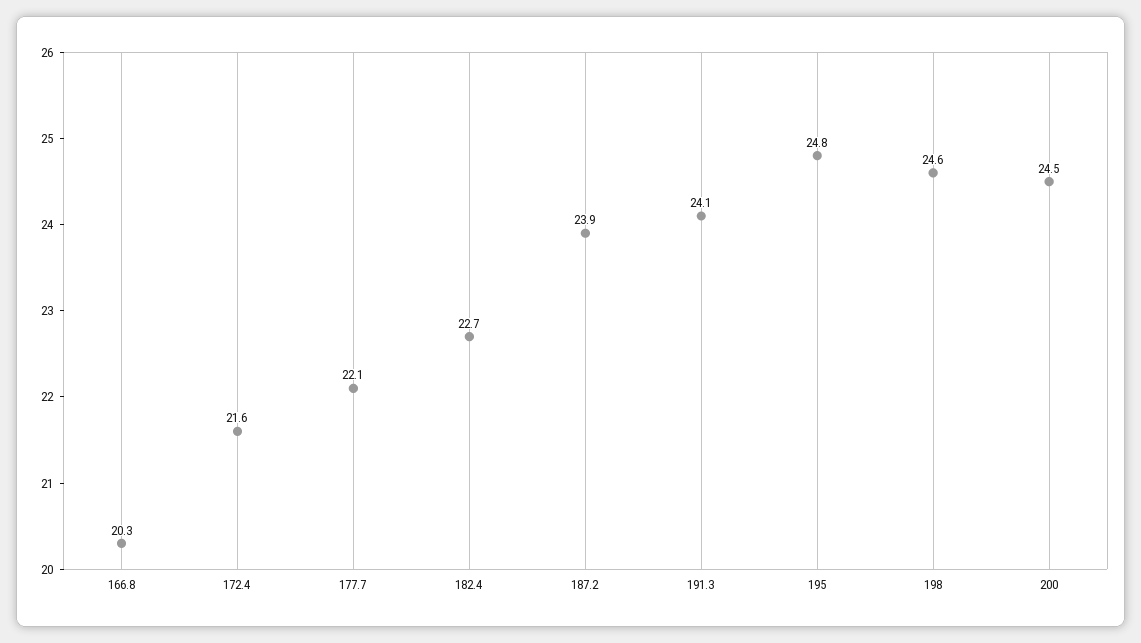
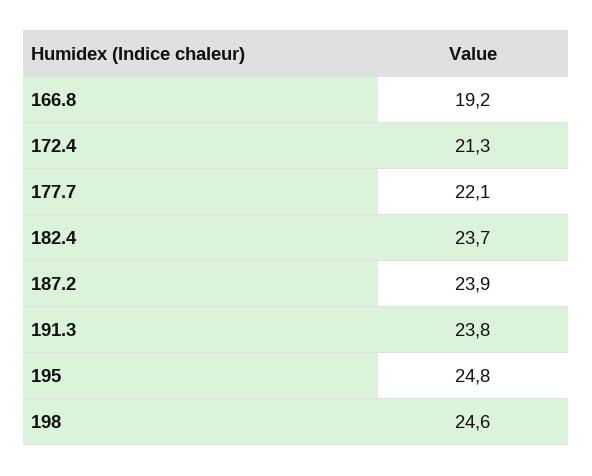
  {
-   "166.8": 20.3,
+   "166.8": 19.2,
-   "172.4": 21.6,
+   "172.4": 21.3,
    "177.7": 22.1,
-   "182.4": 22.7,
+   "182.4": 23.7,
    "187.2": 23.9,
-   "191.3": 24.1,
+   "191.3": 23.8,
    "195": 24.8,
-   "198": 24.6,
+   "198": 24.6
-   "200": 24.5
  }

